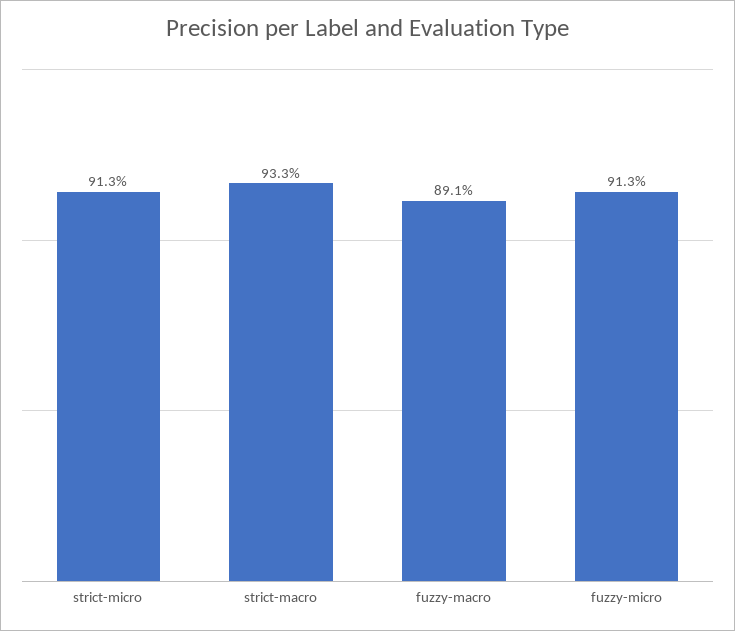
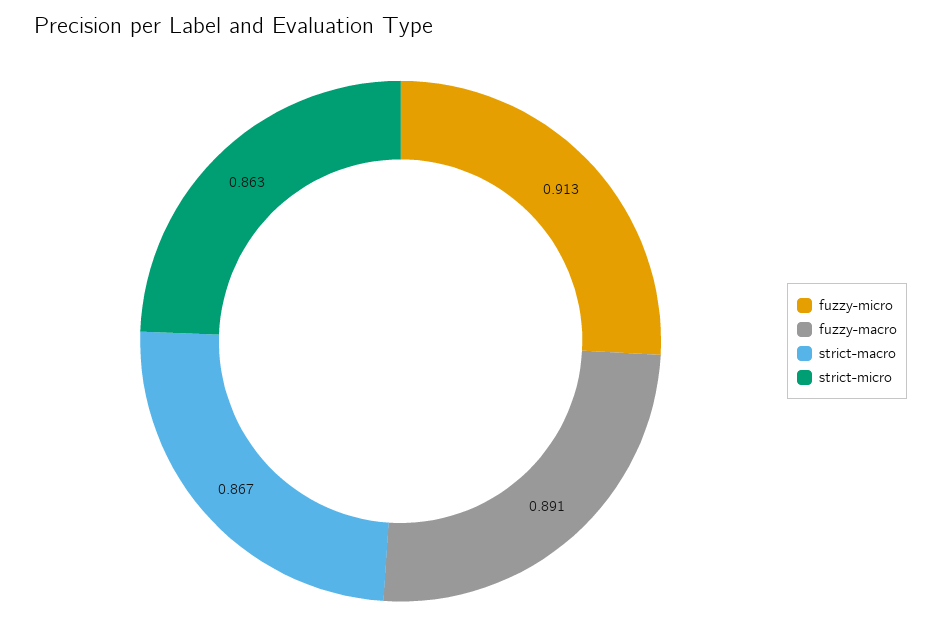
  {
-   "strict-micro": 0.913,
+   "strict-micro": 0.863,
-   "strict-macro": 0.933,
+   "strict-macro": 0.867,
    "fuzzy-macro": 0.891,
    "fuzzy-micro": 0.913
  }

